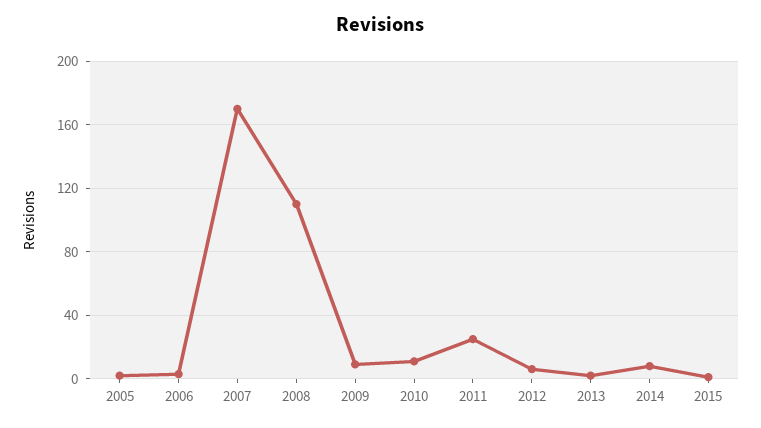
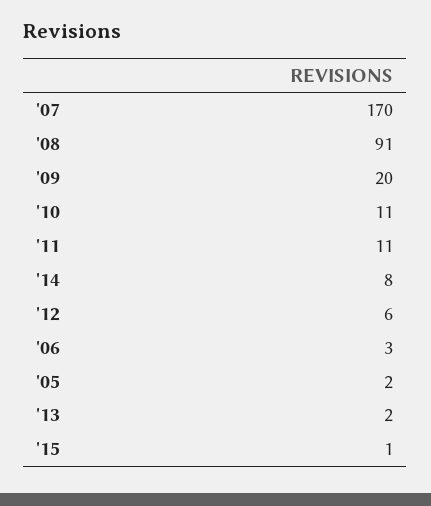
  {
    "2005": 2,
    "2006": 3,
    "2007": 170,
-   "2008": 110,
+   "2008": 91,
-   "2009": 10,
+   "2009": 20,
    "2010": 11,
-   "2011": 25,
+   "2011": 11,
    "2012": 6,
    "2013": 2,
    "2014": 8,
    "2015": 1
  }

